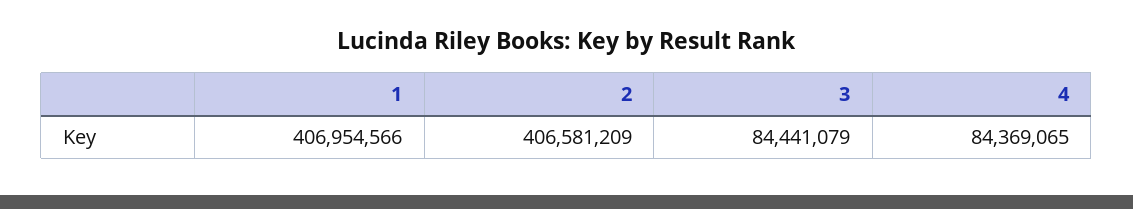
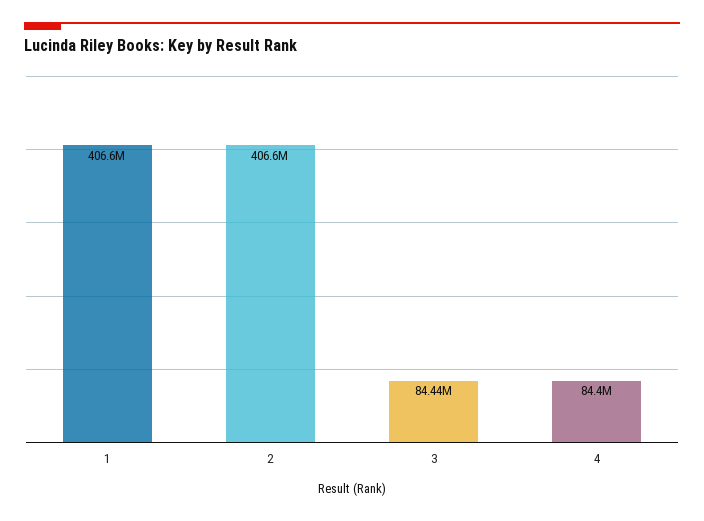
  {
-   "1": 406954566,
+   "1": 406600000,
    "2": 406581209,
    "3": 84441079,
-   "4": 84369065
+   "4": 84400000
  }

